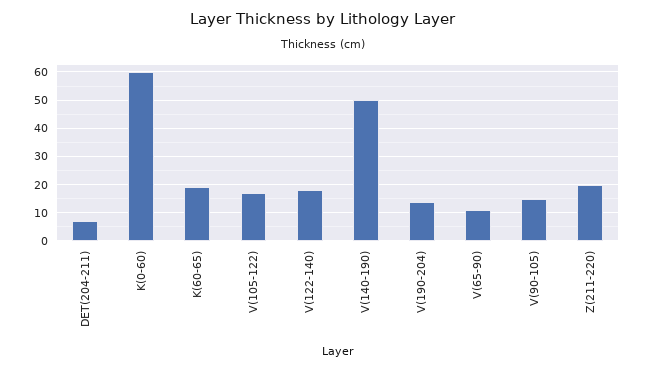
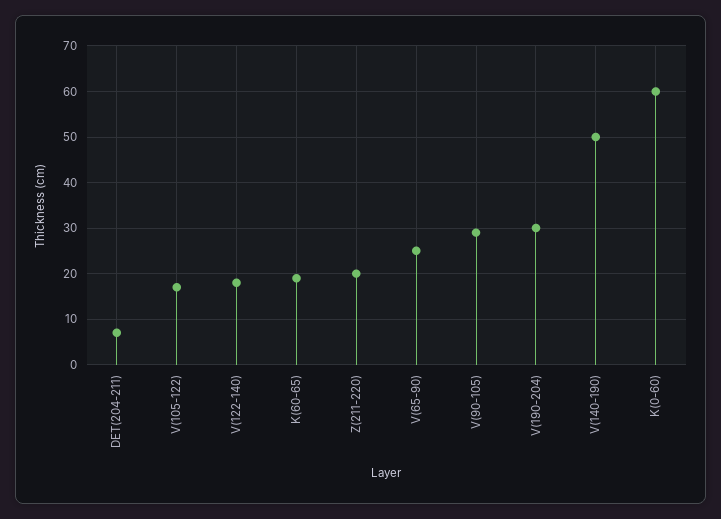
  {
    "DET(204-211)": 5,
    "K(0-60)": 60,
    "K(60-65)": 20,
    "V(105-122)": 15,
    "V(122-140)": 20,
    "V(140-190)": 50,
-   "V(190-204)": 15,
+   "V(190-204)": 30,
-   "V(65-90)": 10,
+   "V(65-90)": 25,
-   "V(90-105)": 15,
+   "V(90-105)": 30,
    "Z(211-220)": 20
  }

